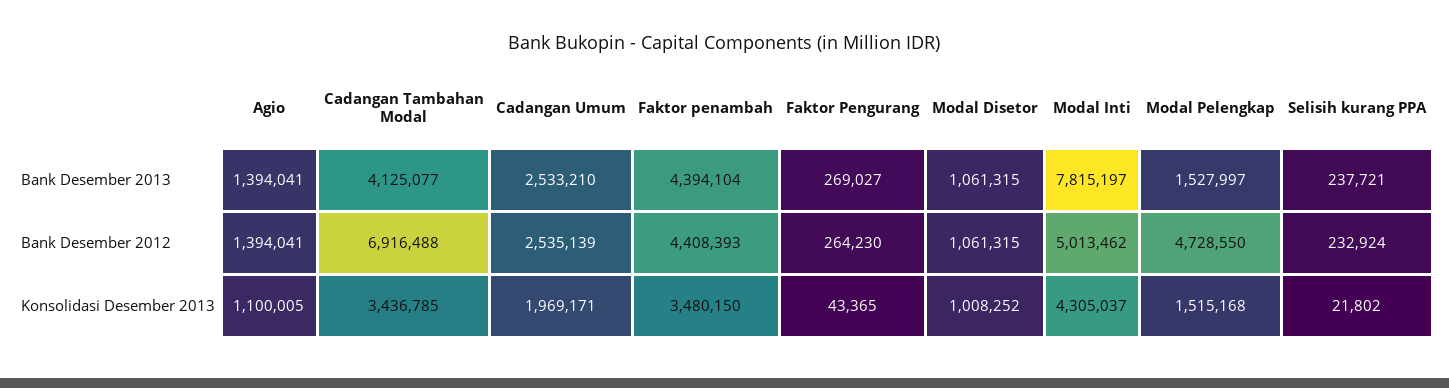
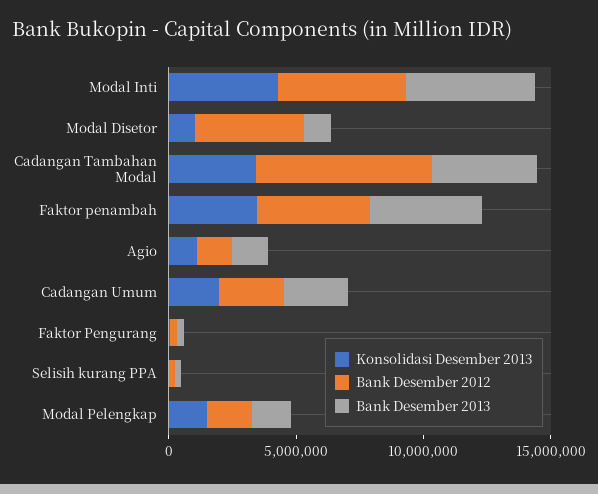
  {
    "Bank Desember 2013": {
      "Agio": 1394041,
      "Cadangan Tambahan Modal": 4125077,
      "Cadangan Umum": 2533210,
      "Faktor penambah": 4394104,
      "Faktor Pengurang": 269027,
      "Modal Disetor": 1061315,
-     "Modal Inti": 7815197,
+     "Modal Inti": 5000000,
      "Modal Pelengkap": 1527997,
      "Selisih kurang PPA": 237721
    },
    "Bank Desember 2012": {
      "Agio": 1394041,
      "Cadangan Tambahan Modal": 6916488,
      "Cadangan Umum": 2535139,
      "Faktor penambah": 4408393,
      "Faktor Pengurang": 264230,
-     "Modal Disetor": 1061315,
+     "Modal Disetor": 4000000,
      "Modal Inti": 5013462,
-     "Modal Pelengkap": 4728550,
+     "Modal Pelengkap": 2000000,
      "Selisih kurang PPA": 232924
    },
    "Konsolidasi Desember 2013": {
      "Agio": 1100005,
      "Cadangan Tambahan Modal": 3436785,
      "Cadangan Umum": 1969171,
      "Faktor penambah": 3480150,
      "Faktor Pengurang": 43365,
      "Modal Disetor": 1008252,
      "Modal Inti": 4305037,
      "Modal Pelengkap": 1515168,
      "Selisih kurang PPA": 21802
    }
  }

